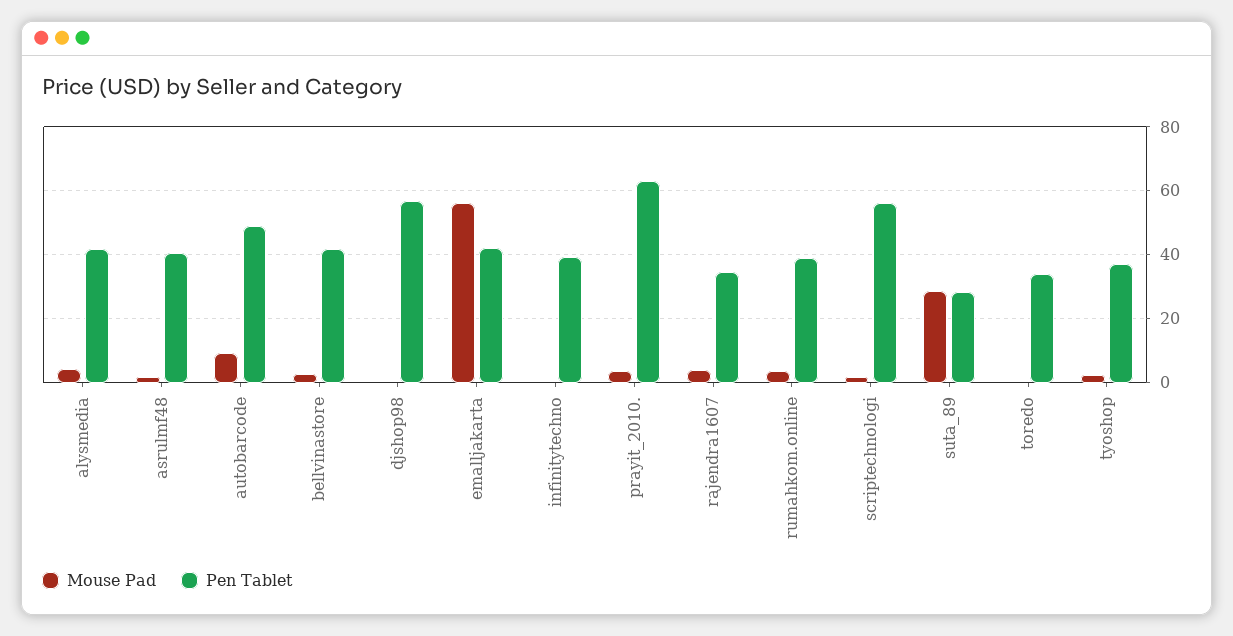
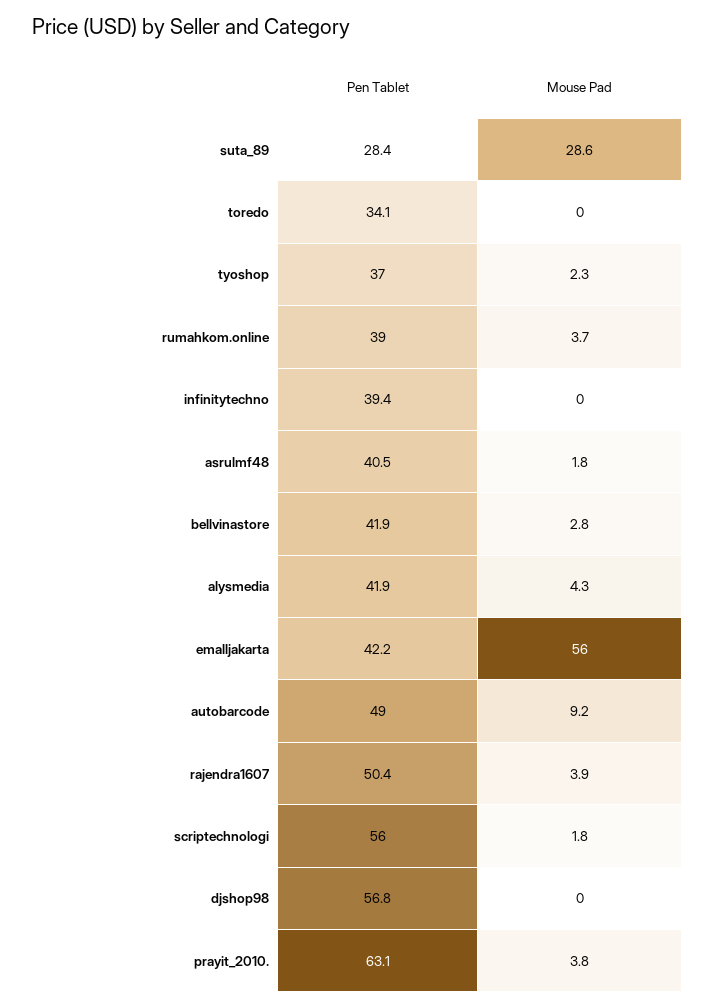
  {
    "Mouse Pad": {
      "alysmedia": 4.3,
      "asrulmf48": 1.8,
      "autobarcode": 9.2,
      "bellvinastore": 2.8,
      "djshop98": 0,
      "emalljakarta": 56,
      "infinitytechno": 0,
      "prayit_2010.": 3.8,
      "rajendra1607": 3.9,
      "rumahkom.online": 3.7,
      "scriptechnologi": 1.8,
      "suta_89": 28.6,
      "toredo": 0,
      "tyoshop": 2.3
    },
    "Pen Tablet": {
      "alysmedia": 41.9,
      "asrulmf48": 40.5,
      "autobarcode": 49,
      "bellvinastore": 41.9,
      "djshop98": 56.8,
      "emalljakarta": 42.2,
      "infinitytechno": 39.4,
      "prayit_2010.": 63.1,
-     "rajendra1607": 34,
+     "rajendra1607": 50.4,
      "rumahkom.online": 39,
      "scriptechnologi": 56,
      "suta_89": 28.4,
      "toredo": 34.1,
      "tyoshop": 37
    }
  }

